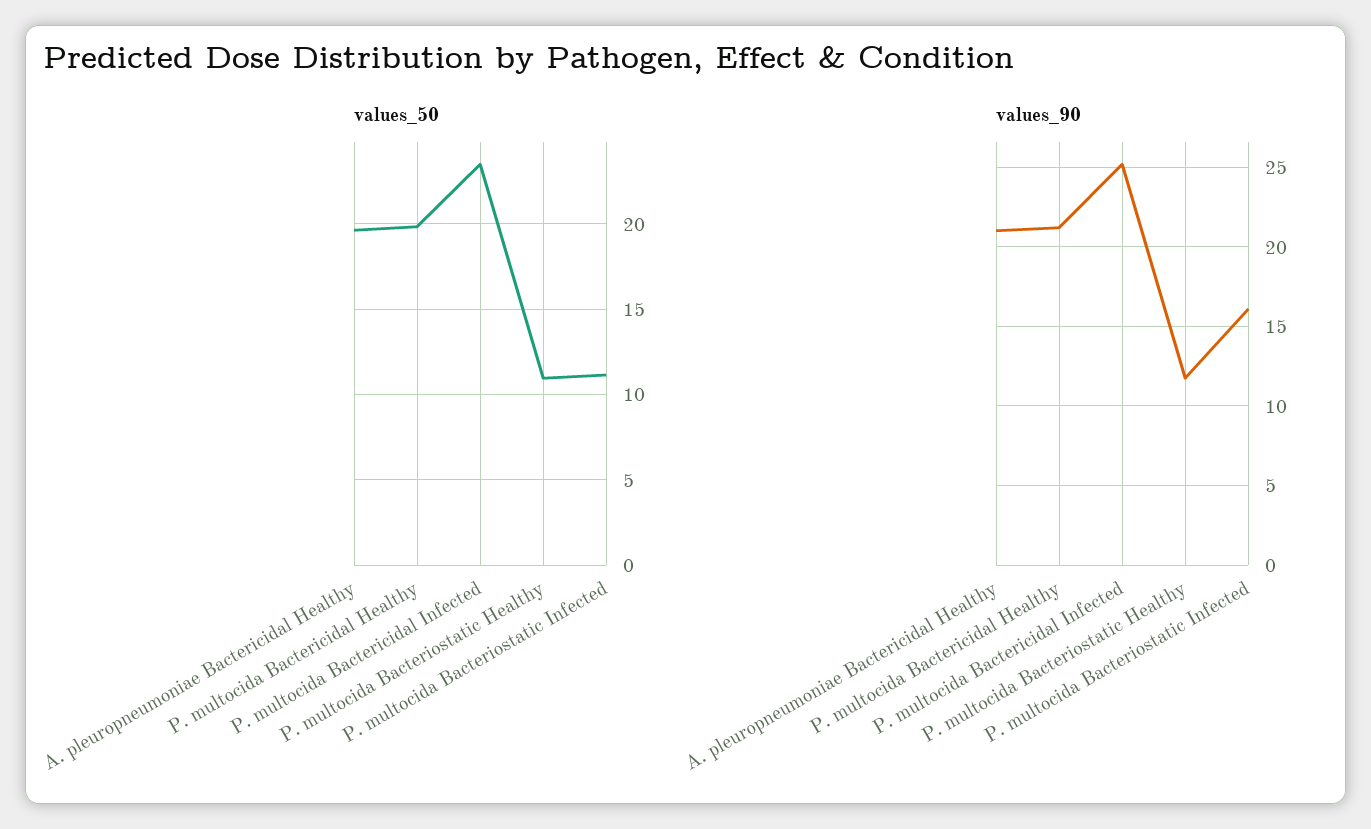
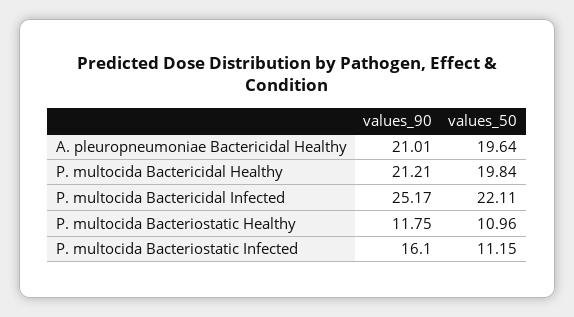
  {
    "values_50": {
      "A. pleuropneumoniae Bactericidal Healthy": 19.64,
      "P. multocida Bactericidal Healthy": 19.84,
-     "P. multocida Bactericidal Infected": 23.5,
+     "P. multocida Bactericidal Infected": 22.11,
      "P. multocida Bacteriostatic Healthy": 10.96,
      "P. multocida Bacteriostatic Infected": 11.15
    },
    "values_90": {
      "A. pleuropneumoniae Bactericidal Healthy": 21.01,
      "P. multocida Bactericidal Healthy": 21.21,
      "P. multocida Bactericidal Infected": 25.17,
      "P. multocida Bacteriostatic Healthy": 11.75,
      "P. multocida Bacteriostatic Infected": 16.1
    }
  }

